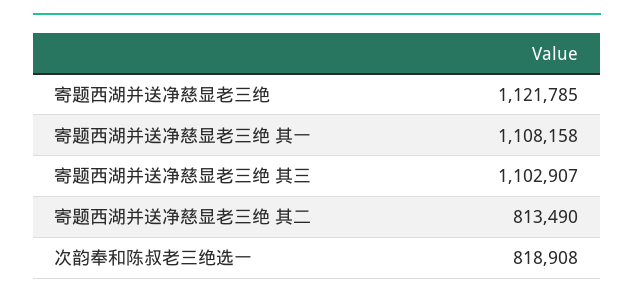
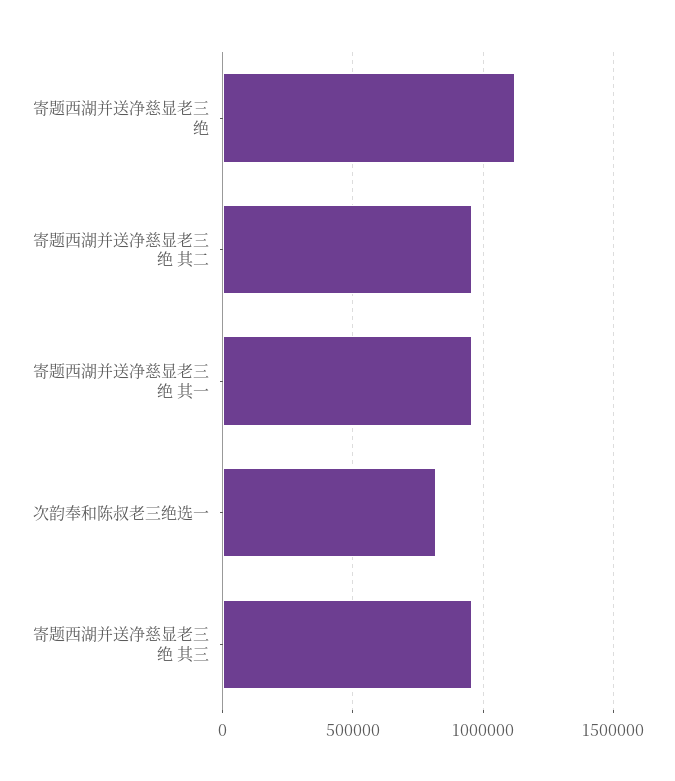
  {
    "寄题西湖并送净慈显老三绝": 1121785,
-   "寄题西湖并送净慈显老三绝 其一": 1108158,
+   "寄题西湖并送净慈显老三绝 其一": 950000,
-   "寄题西湖并送净慈显老三绝 其三": 1102907,
+   "寄题西湖并送净慈显老三绝 其三": 950000,
-   "寄题西湖并送净慈显老三绝 其二": 813490,
+   "寄题西湖并送净慈显老三绝 其二": 950000,
    "次韵奉和陈叔老三绝选一": 818908
  }

